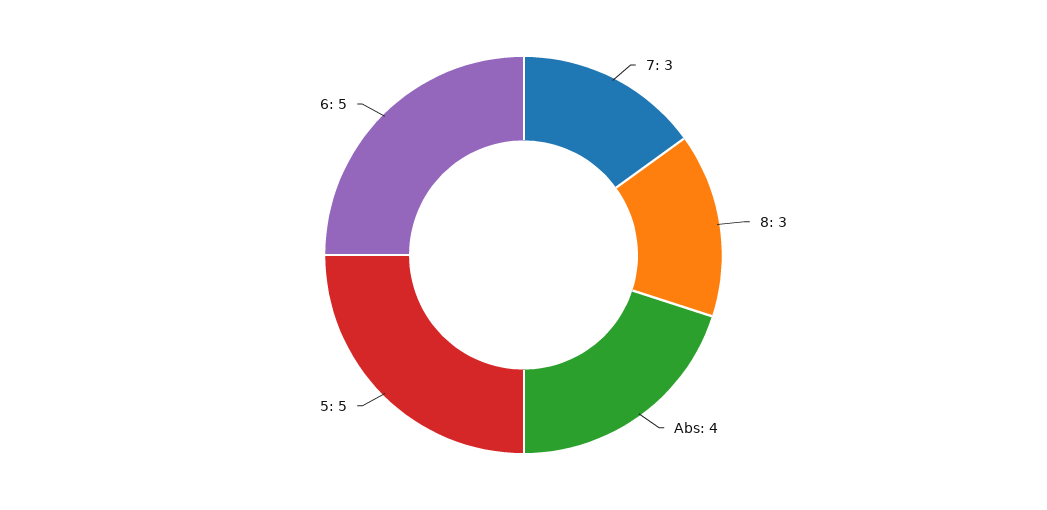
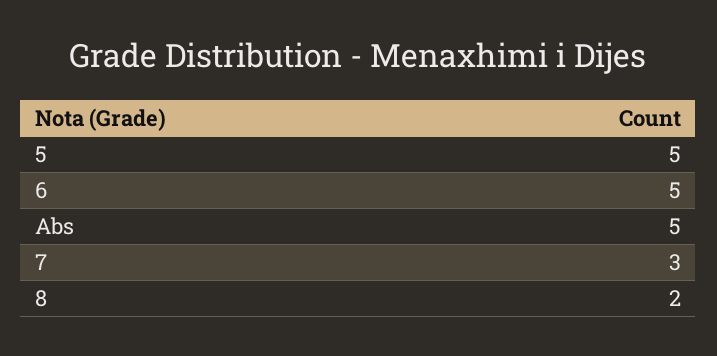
  {
    "7": 3,
-   "8": 3,
+   "8": 2,
-   "Abs": 4,
+   "Abs": 5,
    "5": 5,
    "6": 5
  }

